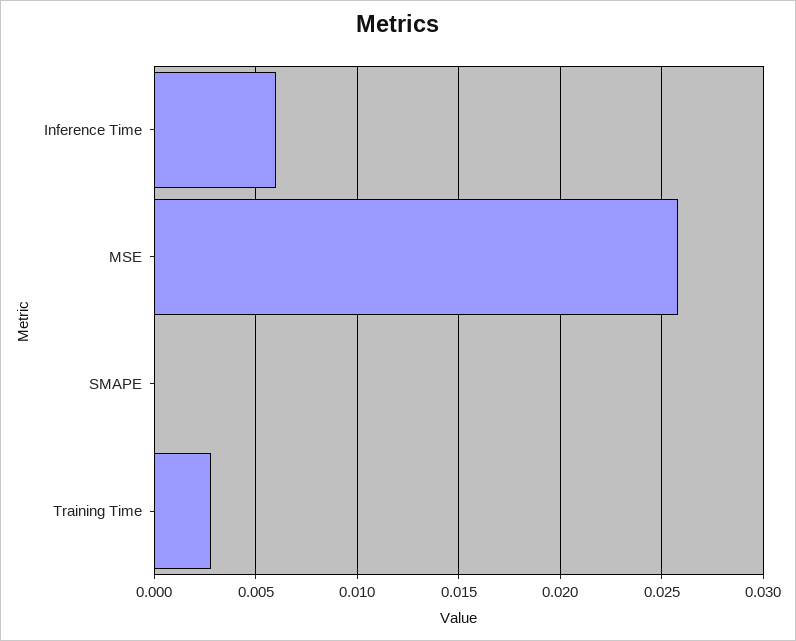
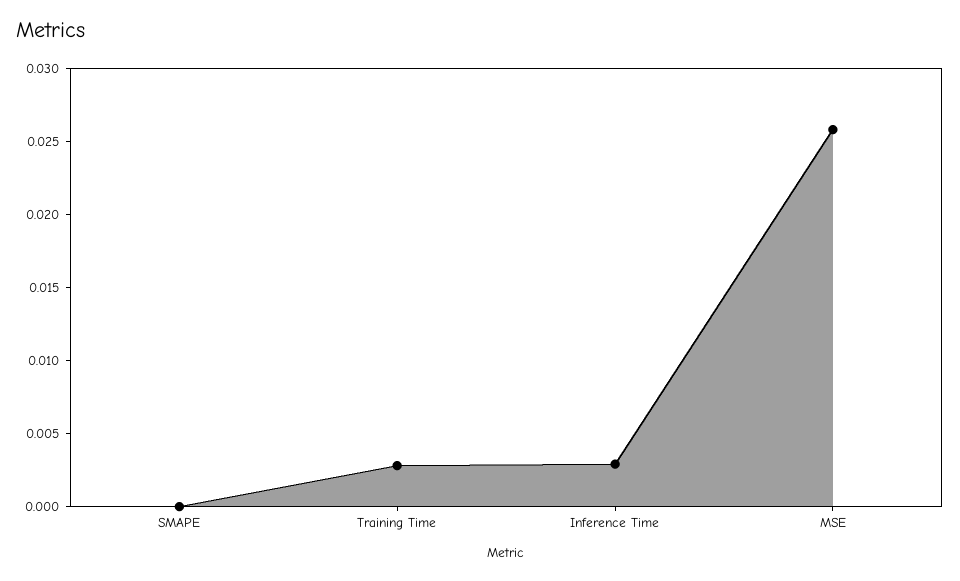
  {
-   "Inference Time": 0.006,
+   "Inference Time": 0.003,
    "MSE": 0.026,
    "SMAPE": 0,
    "Training Time": 0.003
  }

